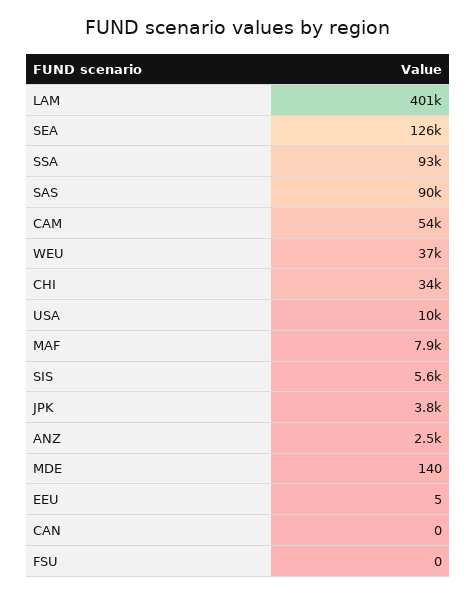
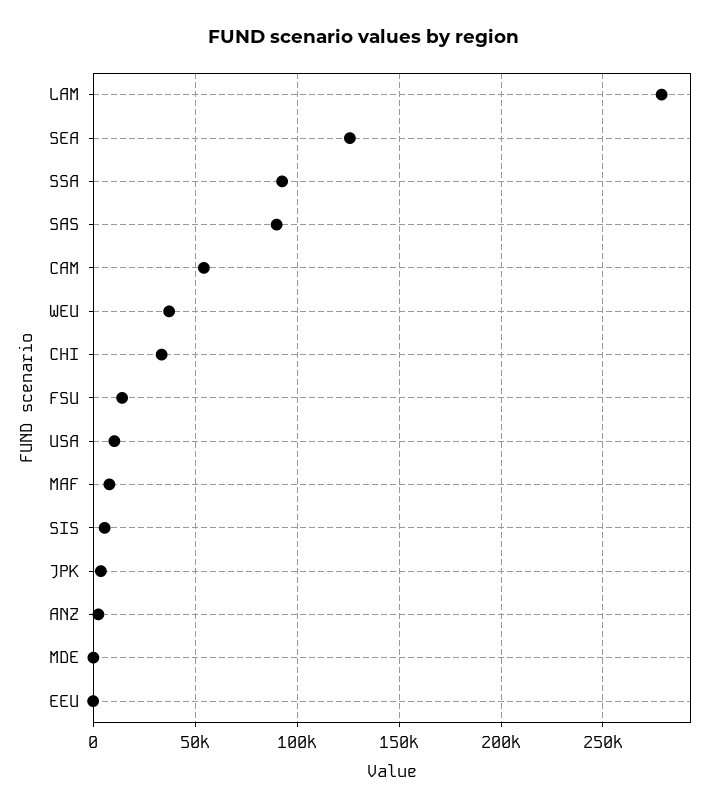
  {
-   "LAM": 401000,
+   "LAM": 280000,
    "SEA": 126000,
    "SSA": 93000,
    "SAS": 90000,
    "CAM": 54000,
    "WEU": 37000,
    "CHI": 34000,
    "USA": 10000,
    "MAF": 7900,
    "SIS": 5600,
    "JPK": 3800,
    "ANZ": 2500,
    "MDE": 140,
    "EEU": 5,
-   "CAN": 0,
-   "FSU": 0
+   "FSU": 15000
  }

